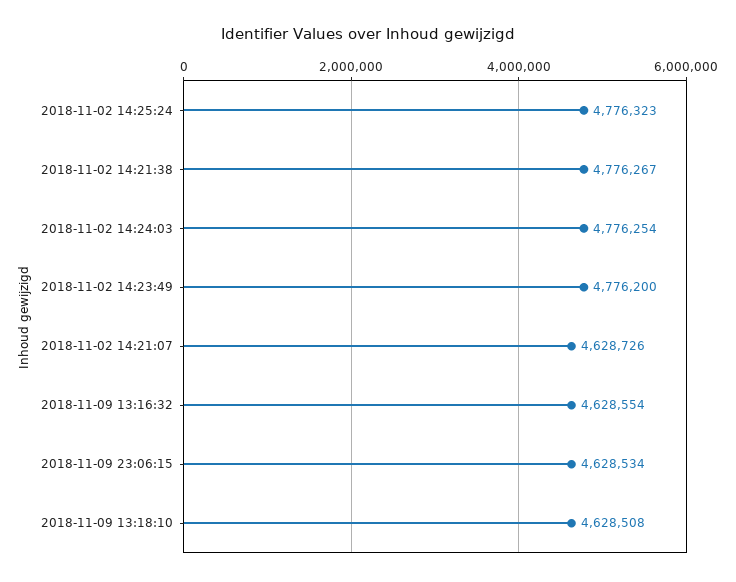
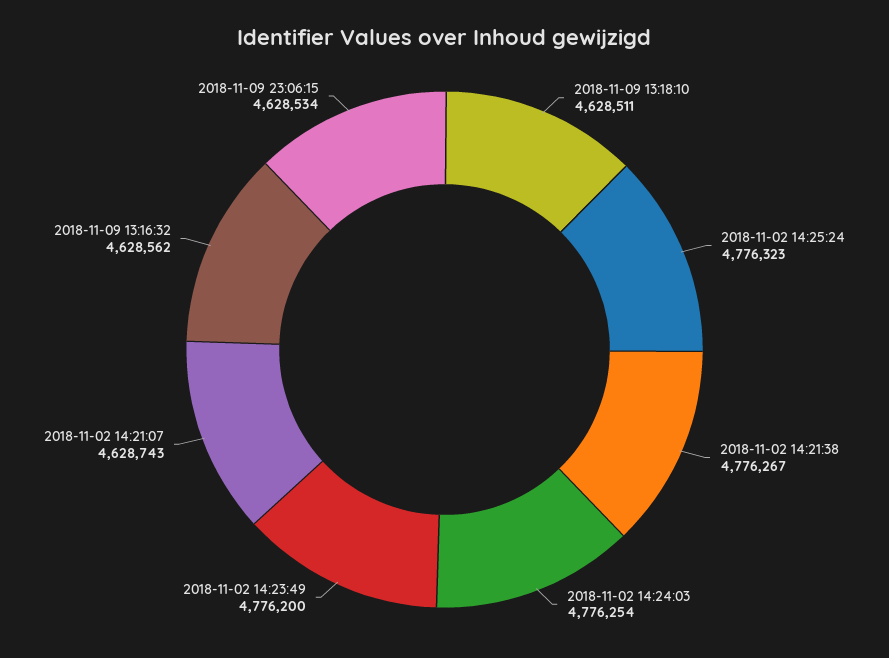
  {
    "2018-11-02 14:25:24": 4776323,
    "2018-11-02 14:21:38": 4776267,
    "2018-11-02 14:24:03": 4776254,
    "2018-11-02 14:23:49": 4776200,
-   "2018-11-02 14:21:07": 4628726,
+   "2018-11-02 14:21:07": 4628743,
-   "2018-11-09 13:16:32": 4628554,
+   "2018-11-09 13:16:32": 4628562,
    "2018-11-09 23:06:15": 4628534,
-   "2018-11-09 13:18:10": 4628508
+   "2018-11-09 13:18:10": 4628511
  }

